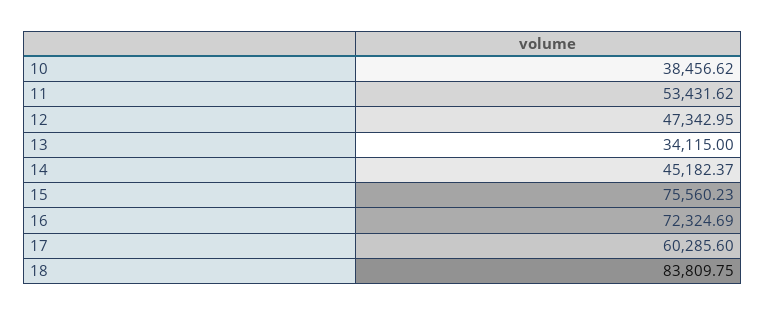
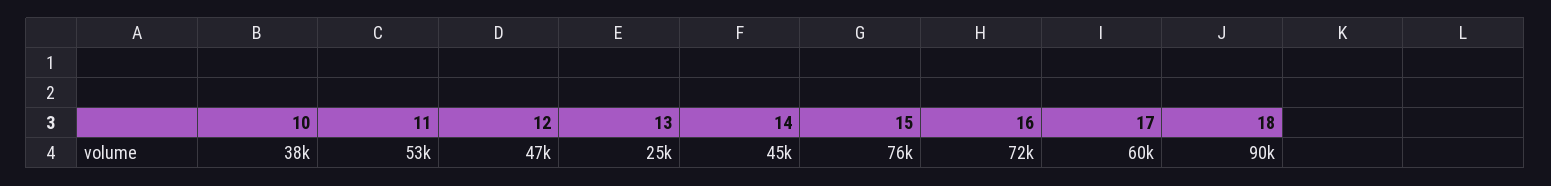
  {
    "10": 38456.62,
    "11": 53431.62,
    "12": 47342.95,
-   "13": 34115,
+   "13": 25000,
    "14": 45182.37,
    "15": 75560.23,
    "16": 72324.69,
    "17": 60285.6,
-   "18": 83809.75
+   "18": 90000
  }

